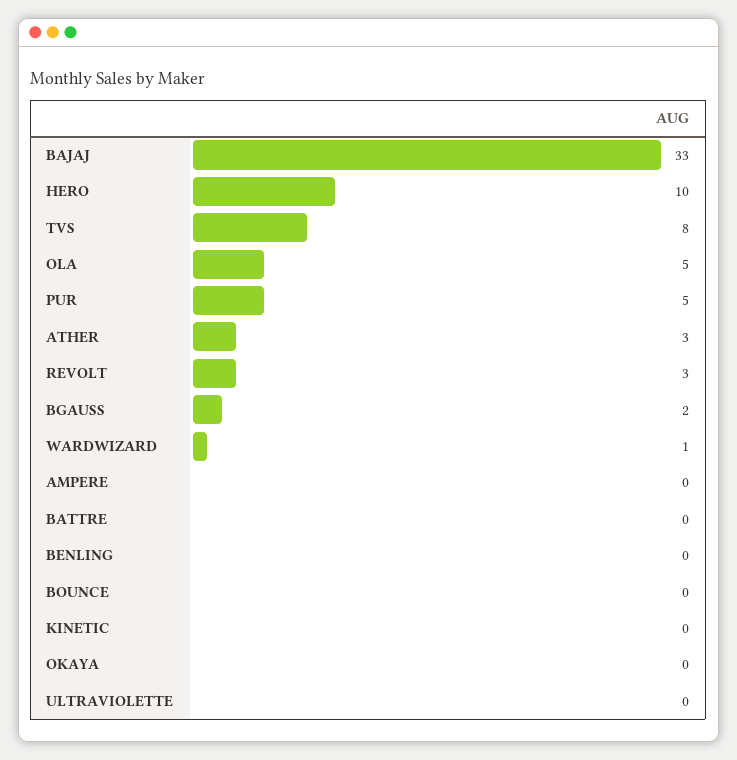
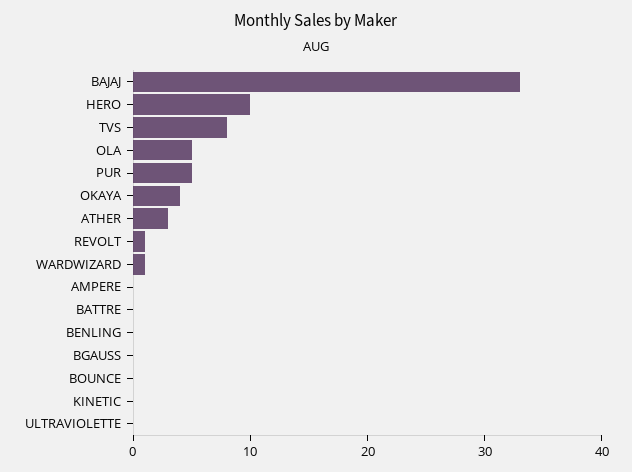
  {
    "BAJAJ": 33,
    "HERO": 10,
    "TVS": 8,
    "OLA": 5,
    "PUR": 5,
    "ATHER": 3,
-   "REVOLT": 3,
+   "REVOLT": 1,
-   "BGAUSS": 2,
+   "BGAUSS": 0,
    "WARDWIZARD": 1,
    "AMPERE": 0,
    "BATTRE": 0,
    "BENLING": 0,
    "BOUNCE": 0,
    "KINETIC": 0,
-   "OKAYA": 0,
+   "OKAYA": 4,
    "ULTRAVIOLETTE": 0
  }

